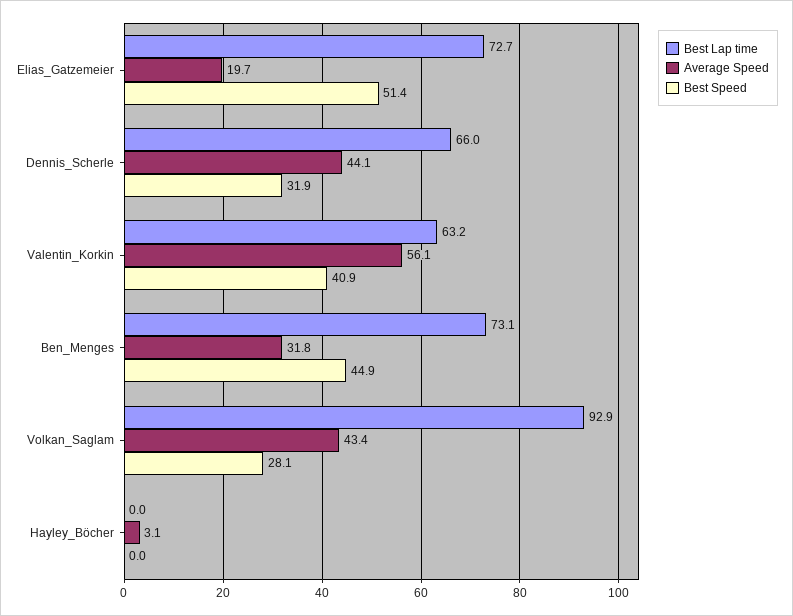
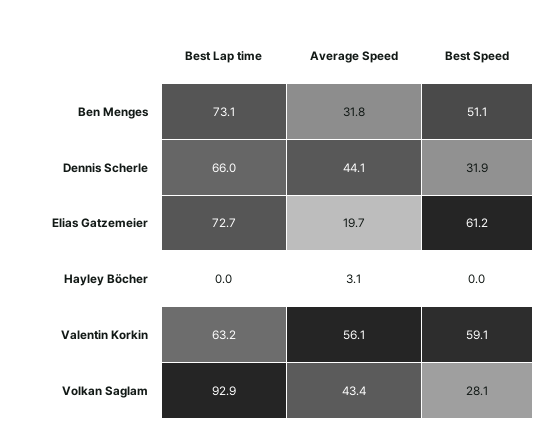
  {
    "Best Lap time": {
      "Elias_Gatzemeier": 72.7,
      "Dennis_Scherle": 66,
      "Valentin_Korkin": 63.2,
      "Ben_Menges": 73.1,
      "Volkan_Saglam": 92.9,
      "Hayley_Böcher": 0
    },
    "Average Speed": {
      "Elias_Gatzemeier": 19.7,
      "Dennis_Scherle": 44.1,
      "Valentin_Korkin": 56.1,
      "Ben_Menges": 31.8,
      "Volkan_Saglam": 43.4,
      "Hayley_Böcher": 3.1
    },
    "Best Speed": {
-     "Elias_Gatzemeier": 51.4,
+     "Elias_Gatzemeier": 61.2,
      "Dennis_Scherle": 31.9,
-     "Valentin_Korkin": 40.9,
+     "Valentin_Korkin": 59.1,
-     "Ben_Menges": 44.9,
+     "Ben_Menges": 51.1,
      "Volkan_Saglam": 28.1,
      "Hayley_Böcher": 0
    }
  }

